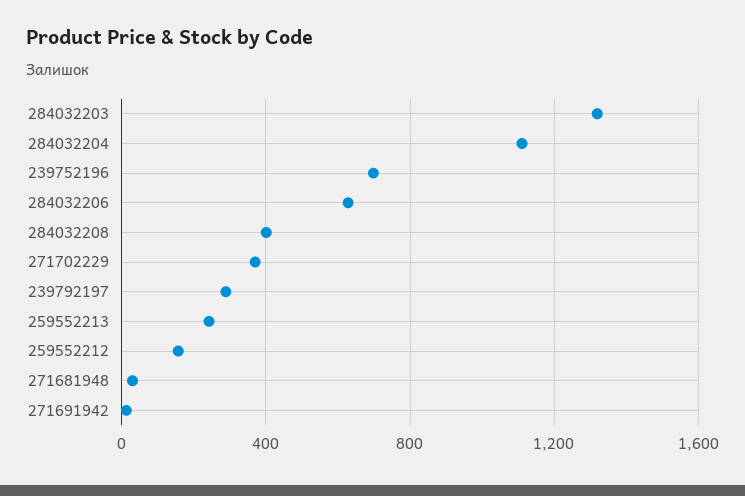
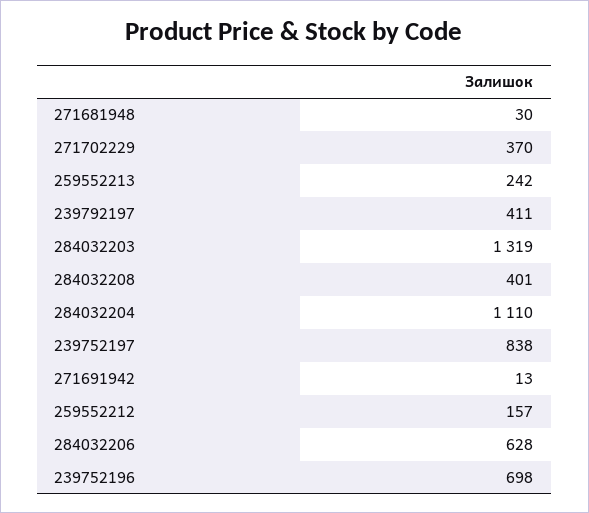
  {
    "284032203": 1319,
    "284032204": 1110,
    "239752196": 698,
    "284032206": 628,
    "284032208": 401,
    "271702229": 370,
-   "239792197": 300,
+   "239792197": 411,
    "259552213": 242,
    "259552212": 157,
    "271681948": 30,
-   "271691942": 13
+   "271691942": 13,
+   "239752197": 838
  }

